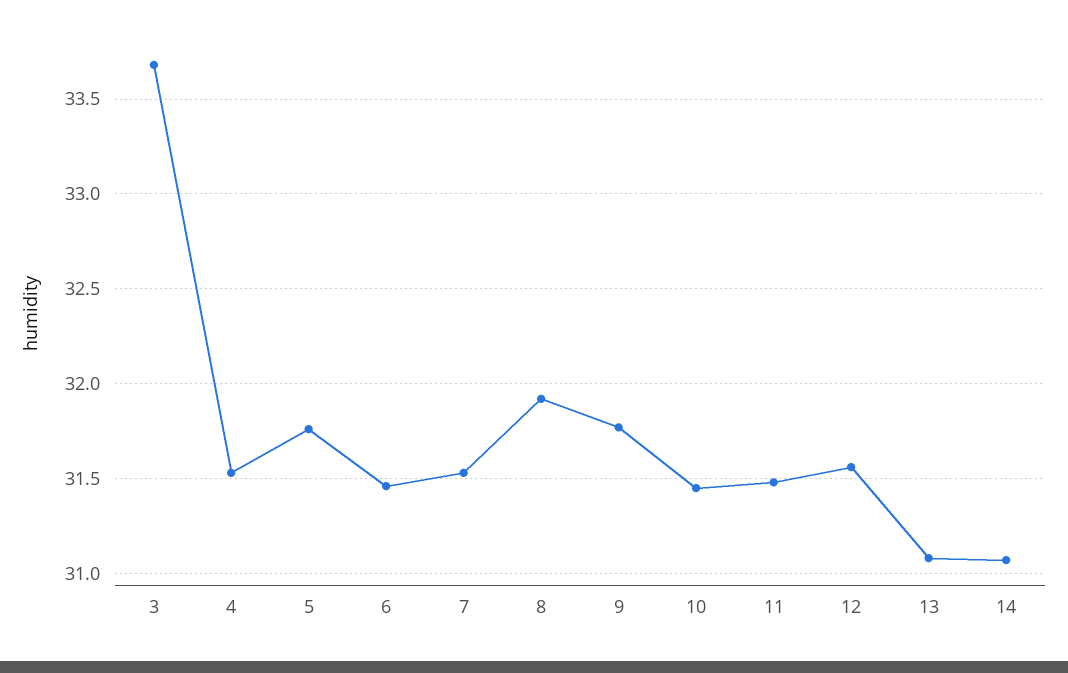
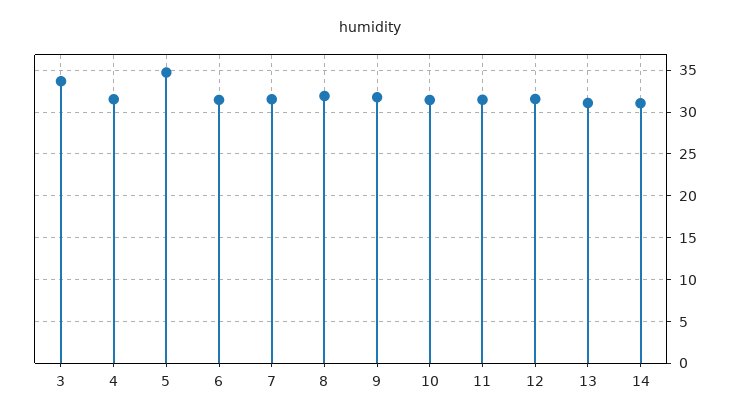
  {
    "3": 33.7,
    "4": 31.55,
-   "5": 31.75,
+   "5": 35,
    "6": 31.45,
    "7": 31.55,
    "8": 31.9,
    "9": 31.75,
    "10": 31.45,
    "11": 31.5,
    "12": 31.55,
    "13": 31.1,
    "14": 31.05
  }

